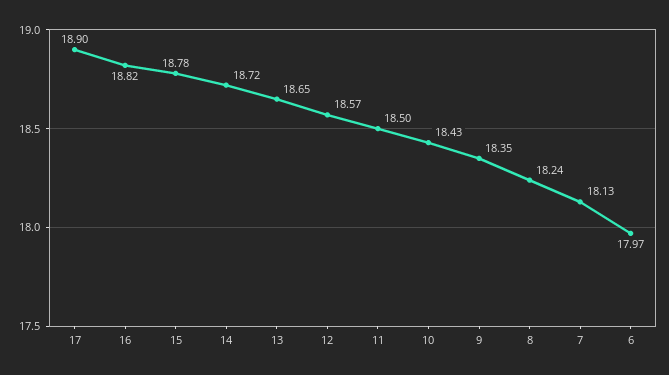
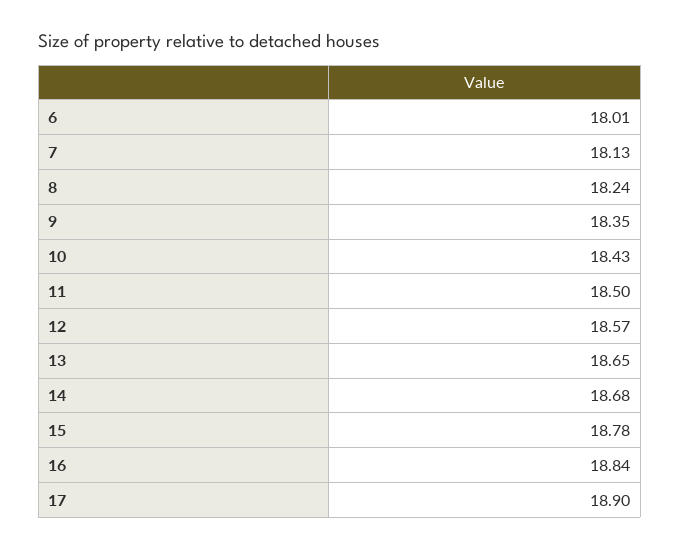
  {
    "17": 18.9,
-   "16": 18.82,
+   "16": 18.84,
    "15": 18.78,
-   "14": 18.72,
+   "14": 18.68,
    "13": 18.65,
    "12": 18.57,
    "11": 18.5,
    "10": 18.43,
    "9": 18.35,
    "8": 18.24,
    "7": 18.13,
-   "6": 17.97
+   "6": 18.01
  }

